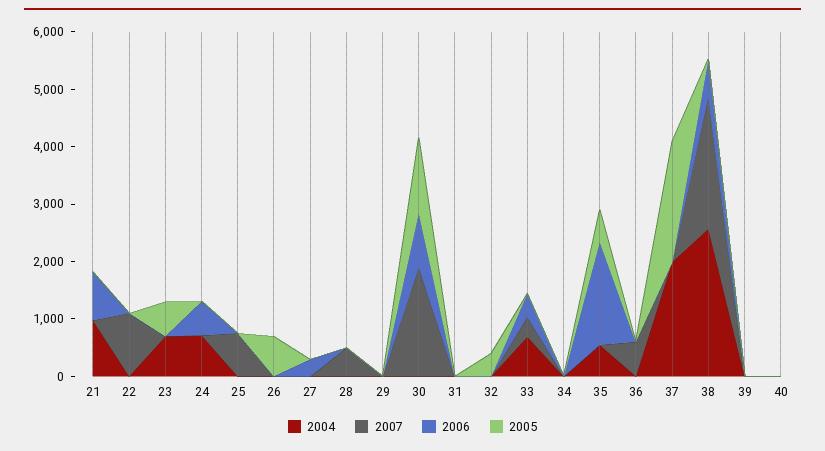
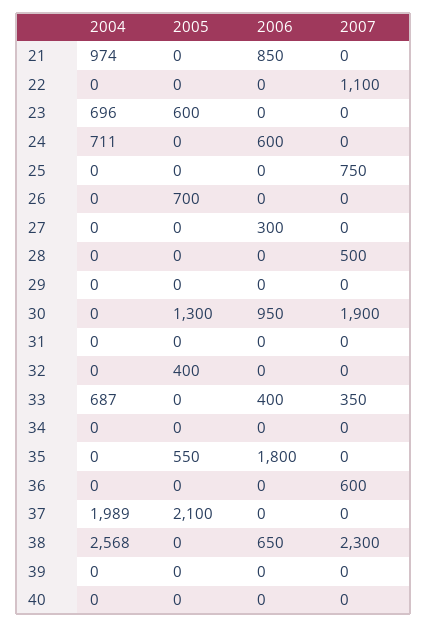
  {
    "2004": {
      "21": 974,
      "22": 0,
      "23": 696,
      "24": 711,
      "25": 0,
      "26": 0,
      "27": 0,
      "28": 0,
      "29": 0,
      "30": 0,
      "31": 0,
      "32": 0,
      "33": 687,
      "34": 0,
-     "35": 600,
+     "35": 0,
      "36": 0,
      "37": 1989,
      "38": 2568,
      "39": 0,
      "40": 0
    },
    "2007": {
      "21": 0,
      "22": 1100,
      "23": 0,
      "24": 0,
      "25": 750,
      "26": 0,
      "27": 0,
      "28": 500,
      "29": 0,
      "30": 1900,
      "31": 0,
      "32": 0,
      "33": 350,
      "34": 0,
      "35": 0,
      "36": 600,
      "37": 0,
      "38": 2300,
      "39": 0,
      "40": 0
    },
    "2006": {
      "21": 850,
      "22": 0,
      "23": 0,
      "24": 600,
      "25": 0,
      "26": 0,
      "27": 300,
      "28": 0,
      "29": 0,
      "30": 950,
      "31": 0,
      "32": 0,
      "33": 400,
      "34": 0,
      "35": 1800,
      "36": 0,
      "37": 0,
      "38": 650,
      "39": 0,
      "40": 0
    },
    "2005": {
      "21": 0,
      "22": 0,
      "23": 600,
      "24": 0,
      "25": 0,
      "26": 700,
      "27": 0,
      "28": 0,
      "29": 0,
      "30": 1300,
      "31": 0,
      "32": 400,
      "33": 0,
      "34": 0,
      "35": 550,
      "36": 0,
      "37": 2100,
      "38": 0,
      "39": 0,
      "40": 0
    }
  }

